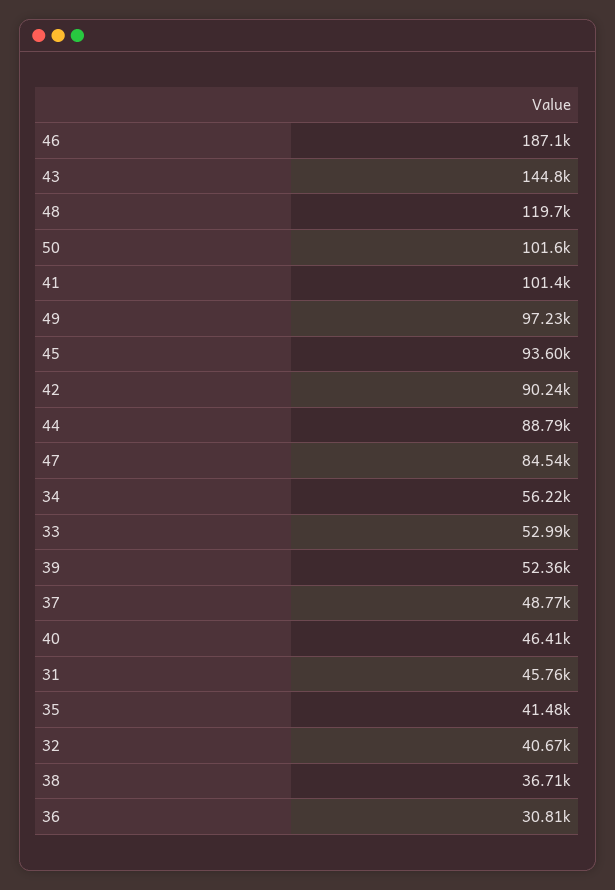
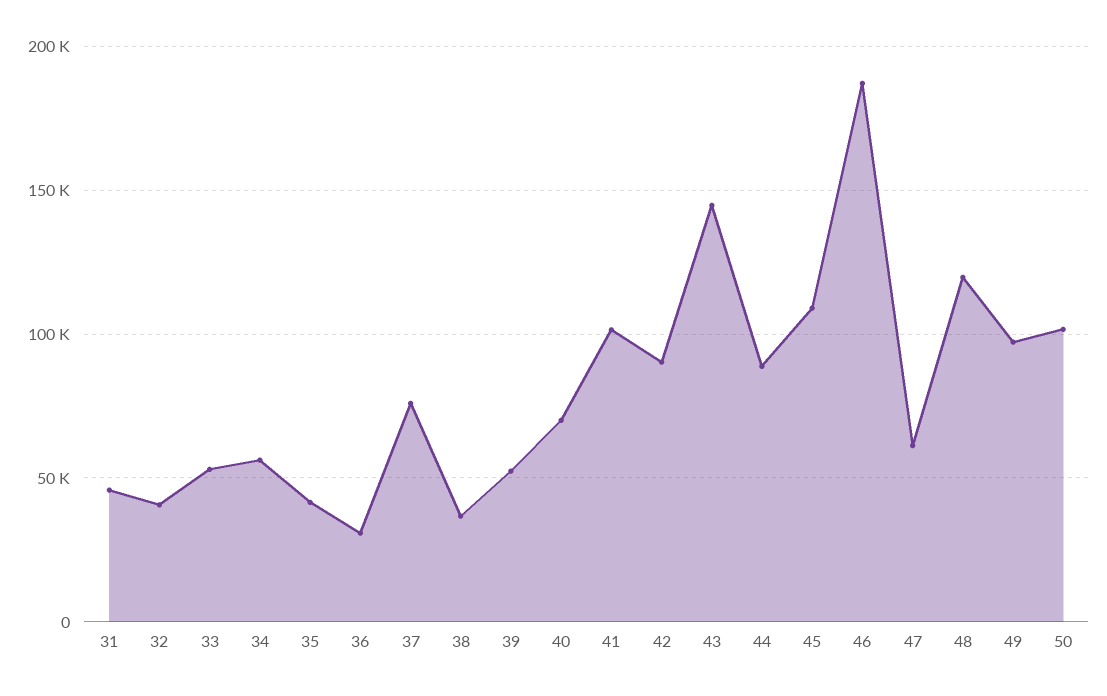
  {
    "46": 187100,
    "43": 144800,
    "48": 119700,
    "50": 101600,
    "41": 101400,
    "49": 97230,
-   "45": 93600,
+   "45": 110000,
    "42": 90240,
    "44": 88790,
-   "47": 84540,
+   "47": 60000,
    "34": 56220,
    "33": 52990,
    "39": 52360,
-   "37": 48770,
+   "37": 75000,
-   "40": 46410,
+   "40": 70000,
    "31": 45760,
    "35": 41480,
    "32": 40670,
    "38": 36710,
    "36": 30810
  }

